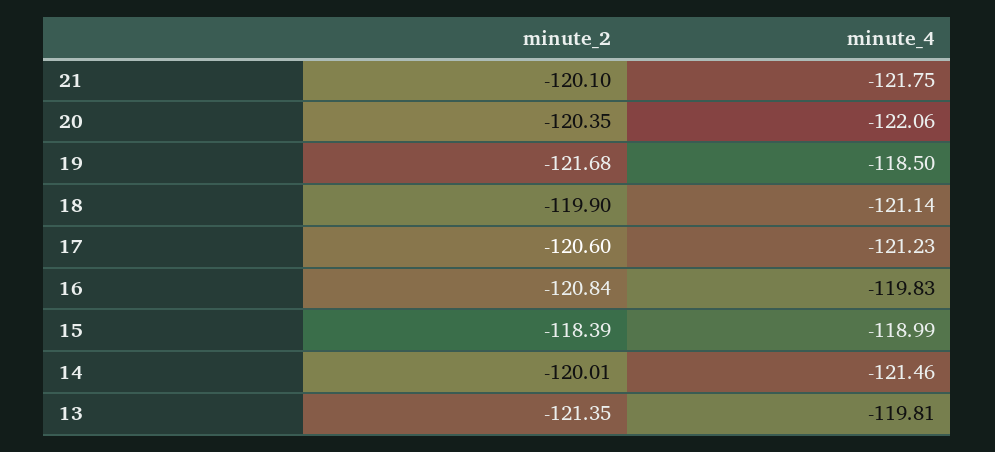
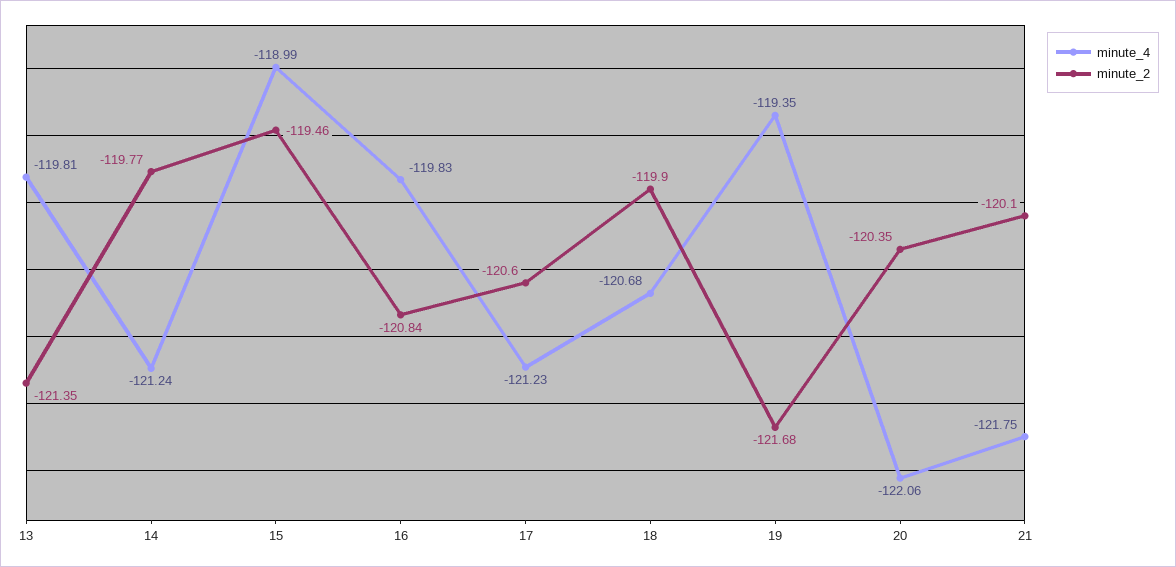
  {
    "minute_2": {
      "21": -120.1,
      "20": -120.35,
      "19": -121.68,
      "18": -119.9,
      "17": -120.6,
      "16": -120.84,
-     "15": -118.39,
+     "15": -119.46,
-     "14": -120.01,
+     "14": -119.77,
      "13": -121.35
    },
    "minute_4": {
      "21": -121.75,
      "20": -122.06,
-     "19": -118.5,
+     "19": -119.35,
-     "18": -121.14,
+     "18": -120.68,
      "17": -121.23,
      "16": -119.83,
      "15": -118.99,
-     "14": -121.46,
+     "14": -121.24,
      "13": -119.81
    }
  }

